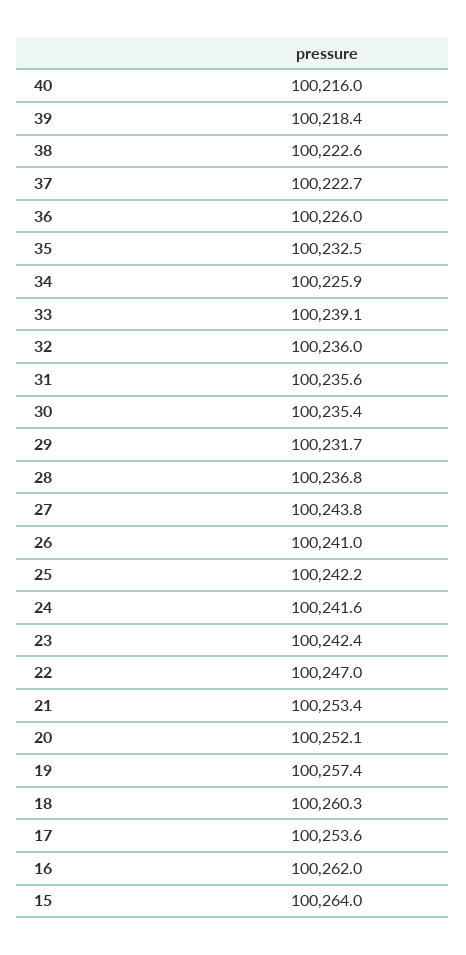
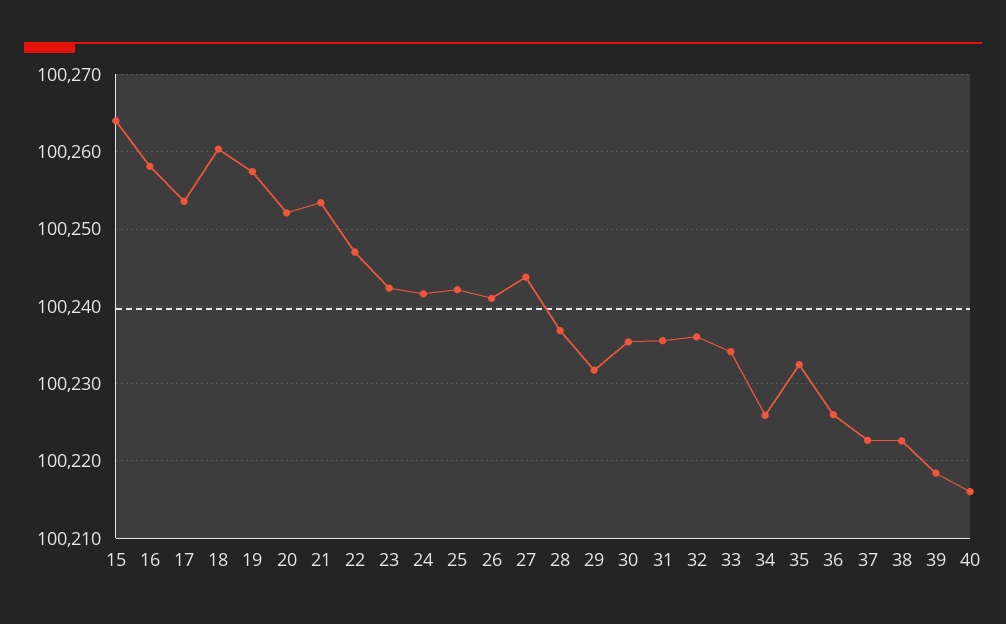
  {
    "40": 100216,
    "39": 100218.4,
    "38": 100222.6,
    "37": 100222.7,
    "36": 100226,
    "35": 100232.5,
    "34": 100225.9,
-   "33": 100239.1,
+   "33": 100234,
    "32": 100236,
    "31": 100235.6,
    "30": 100235.4,
    "29": 100231.7,
    "28": 100236.8,
    "27": 100243.8,
    "26": 100241,
    "25": 100242.2,
    "24": 100241.6,
    "23": 100242.4,
    "22": 100247,
    "21": 100253.4,
    "20": 100252.1,
    "19": 100257.4,
    "18": 100260.3,
    "17": 100253.6,
-   "16": 100262,
+   "16": 100258,
    "15": 100264
  }

